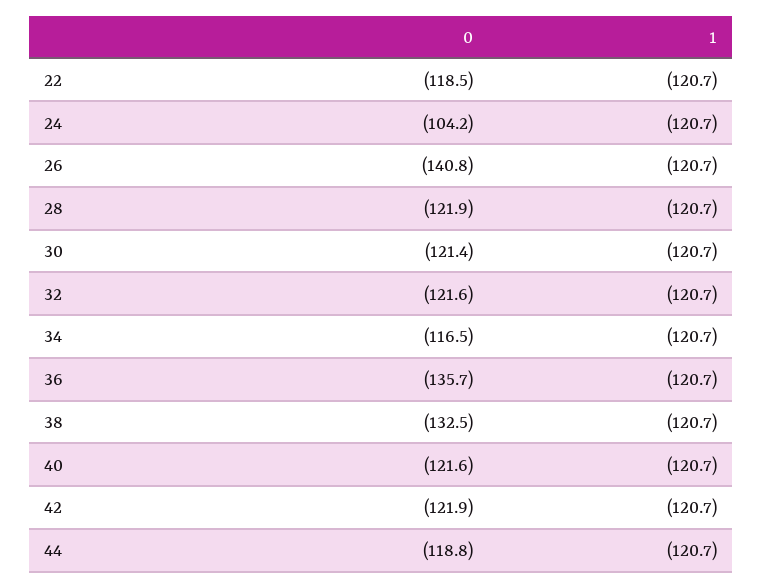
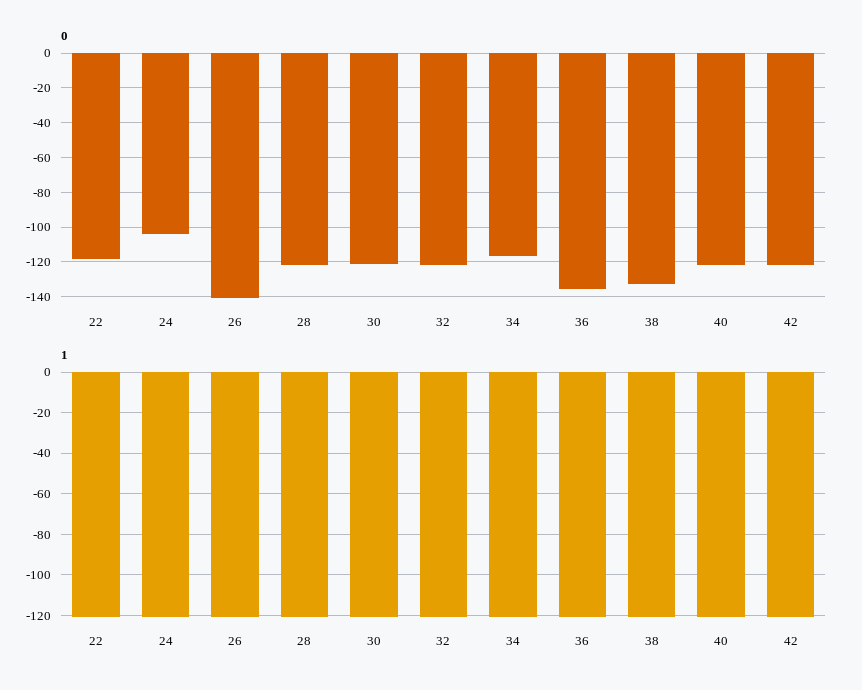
  {
    "0": {
      "22": -118.5,
      "24": -104.2,
      "26": -140.8,
      "28": -121.9,
      "30": -121.4,
      "32": -121.6,
      "34": -116.5,
      "36": -135.7,
      "38": -132.5,
      "40": -121.6,
-     "42": -121.9,
+     "42": -121.9
-     "44": -118.8
    },
    "1": {
      "22": -120.7,
      "24": -120.7,
      "26": -120.7,
      "28": -120.7,
      "30": -120.7,
      "32": -120.7,
      "34": -120.7,
      "36": -120.7,
      "38": -120.7,
      "40": -120.7,
-     "42": -120.7,
+     "42": -120.7
-     "44": -120.7
    }
  }

